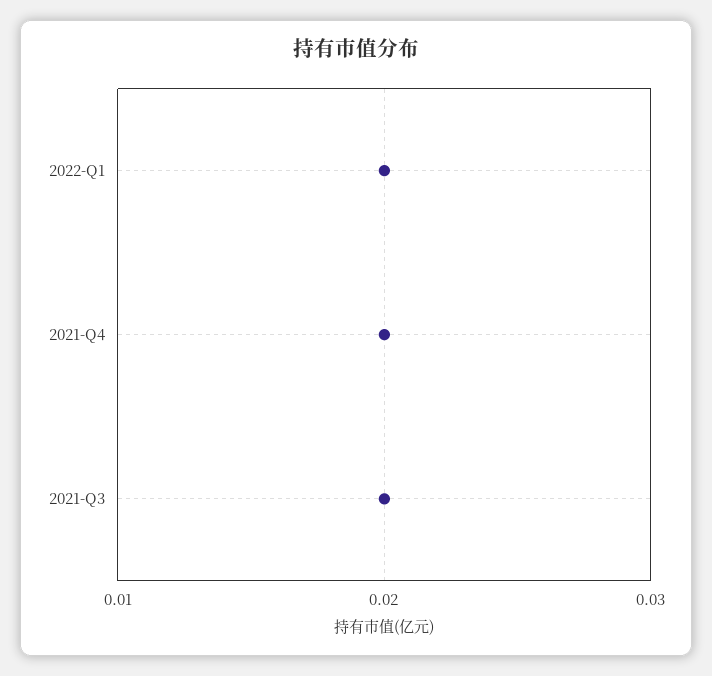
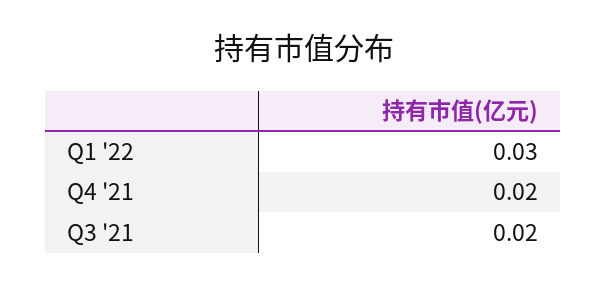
  {
-   "2022-Q1": 0.02,
+   "2022-Q1": 0.03,
    "2021-Q4": 0.02,
    "2021-Q3": 0.02
  }

